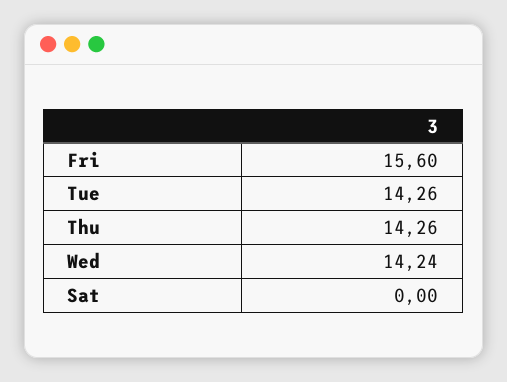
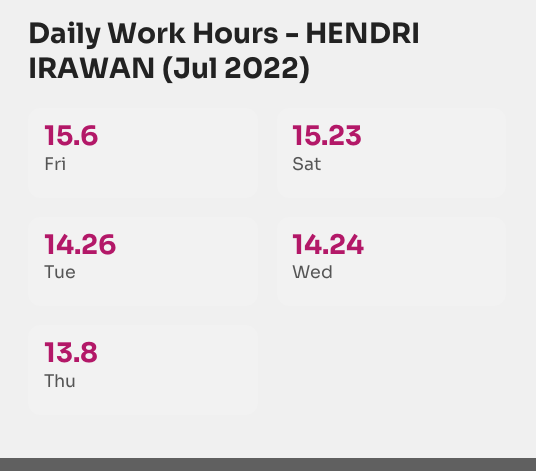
  {
    "Fri": 15.6,
    "Tue": 14.26,
-   "Thu": 14.26,
+   "Thu": 13.8,
    "Wed": 14.24,
-   "Sat": 0
+   "Sat": 15.23
  }

